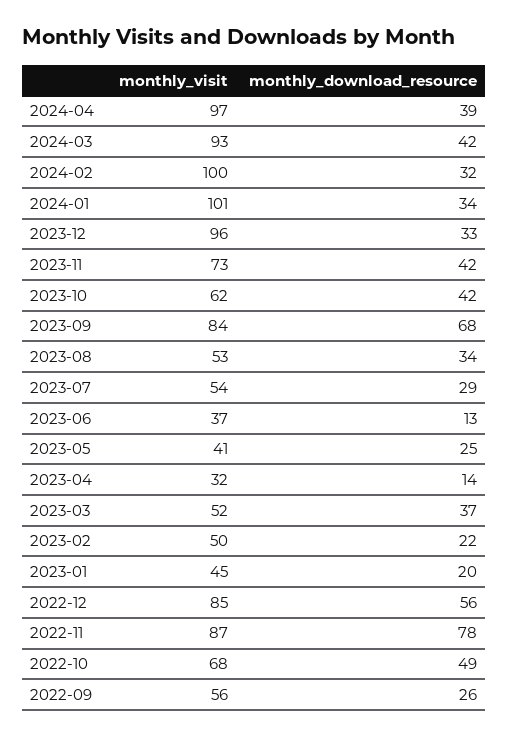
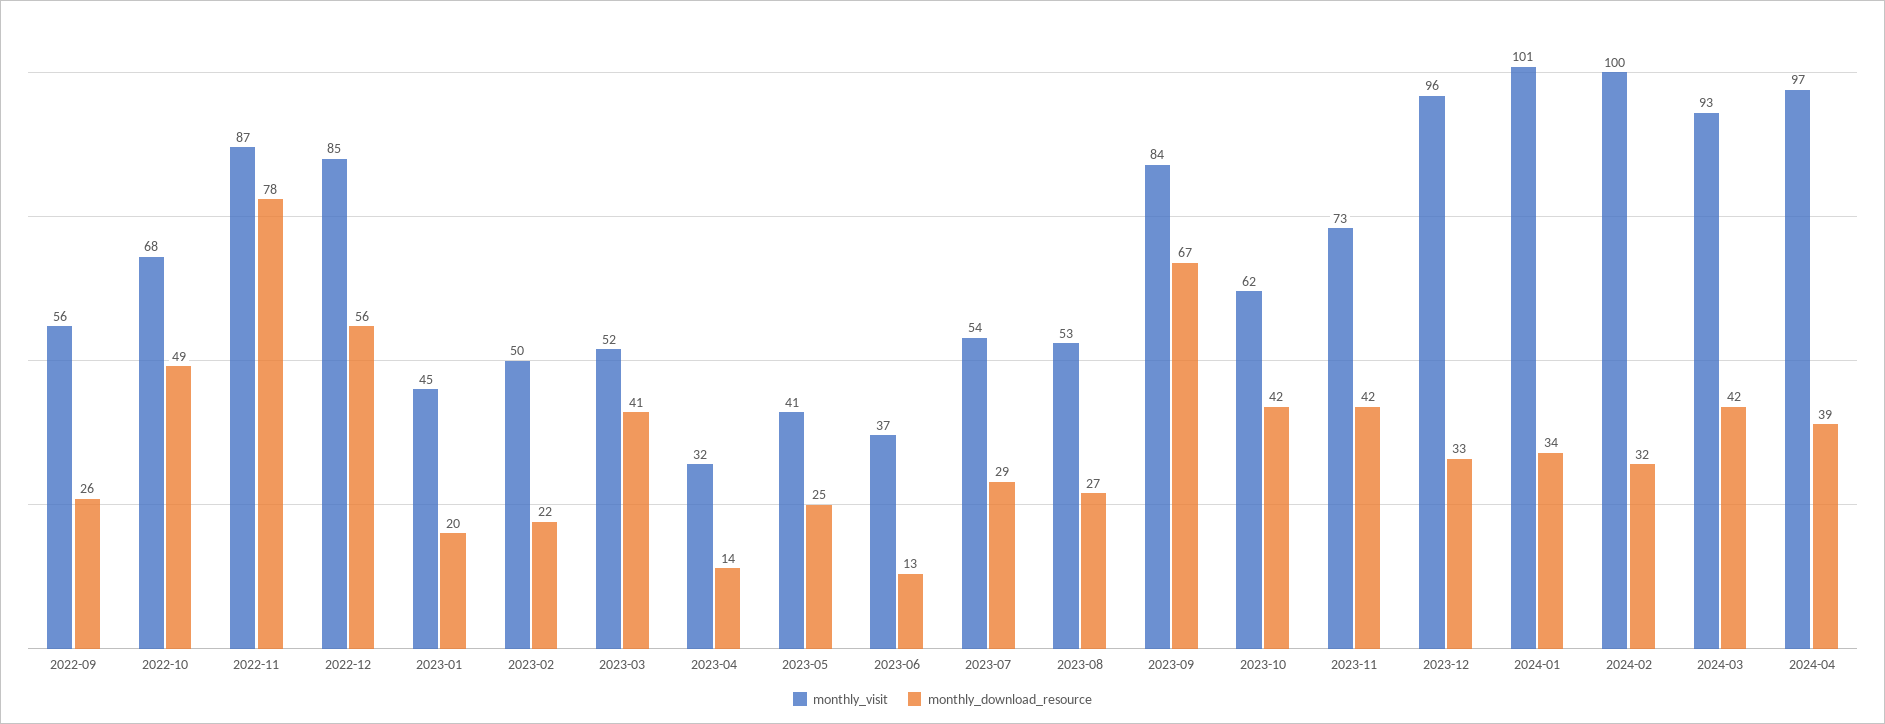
  {
    "monthly_visit": {
      "2024-04": 97,
      "2024-03": 93,
      "2024-02": 100,
      "2024-01": 101,
      "2023-12": 96,
      "2023-11": 73,
      "2023-10": 62,
      "2023-09": 84,
      "2023-08": 53,
      "2023-07": 54,
      "2023-06": 37,
      "2023-05": 41,
      "2023-04": 32,
      "2023-03": 52,
      "2023-02": 50,
      "2023-01": 45,
      "2022-12": 85,
      "2022-11": 87,
      "2022-10": 68,
      "2022-09": 56
    },
    "monthly_download_resource": {
      "2024-04": 39,
      "2024-03": 42,
      "2024-02": 32,
      "2024-01": 34,
      "2023-12": 33,
      "2023-11": 42,
      "2023-10": 42,
-     "2023-09": 68,
+     "2023-09": 67,
-     "2023-08": 34,
+     "2023-08": 27,
      "2023-07": 29,
      "2023-06": 13,
      "2023-05": 25,
      "2023-04": 14,
-     "2023-03": 37,
+     "2023-03": 41,
      "2023-02": 22,
      "2023-01": 20,
      "2022-12": 56,
      "2022-11": 78,
      "2022-10": 49,
      "2022-09": 26
    }
  }

